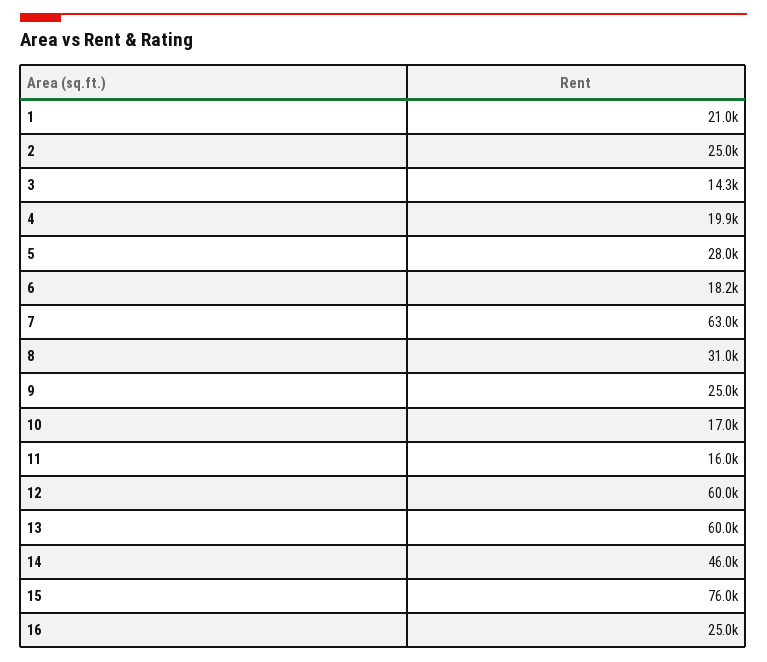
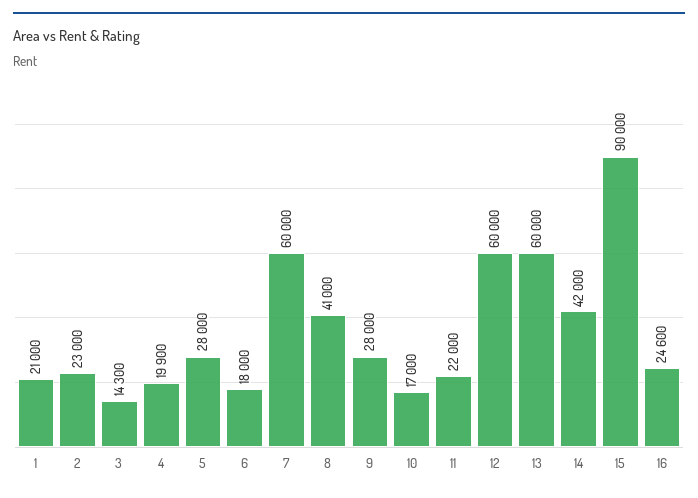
  {
    "1": 21000,
-   "2": 25000,
+   "2": 23000,
    "3": 14300,
    "4": 19900,
    "5": 28000,
-   "6": 18200,
+   "6": 18000,
-   "7": 63000,
+   "7": 60000,
-   "8": 31000,
+   "8": 41000,
-   "9": 25000,
+   "9": 28000,
    "10": 17000,
-   "11": 16000,
+   "11": 22000,
    "12": 60000,
    "13": 60000,
-   "14": 46000,
+   "14": 42000,
-   "15": 76000,
+   "15": 90000,
-   "16": 25000
+   "16": 24600
  }

